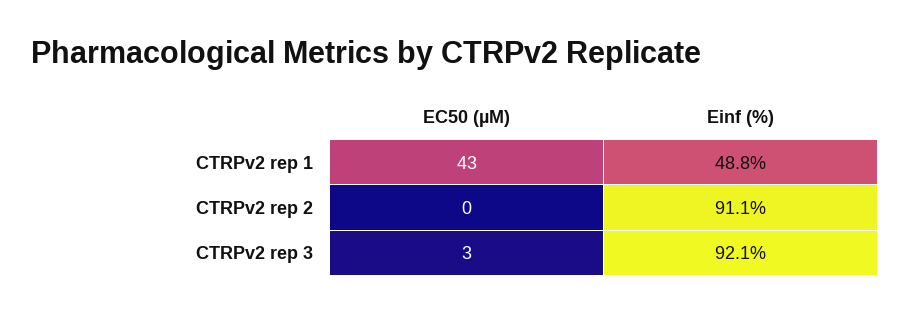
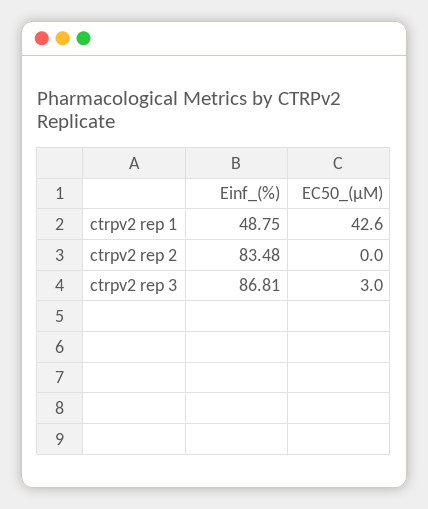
  {
    "EC50 (µM)": {
      "CTRPv2 rep 1": 42.6,
      "CTRPv2 rep 2": 0,
      "CTRPv2 rep 3": 3
    },
    "Einf (%)": {
      "CTRPv2 rep 1": 48.75,
-     "CTRPv2 rep 2": 91.1,
+     "CTRPv2 rep 2": 83.48,
-     "CTRPv2 rep 3": 92.1
+     "CTRPv2 rep 3": 86.81
    }
  }

